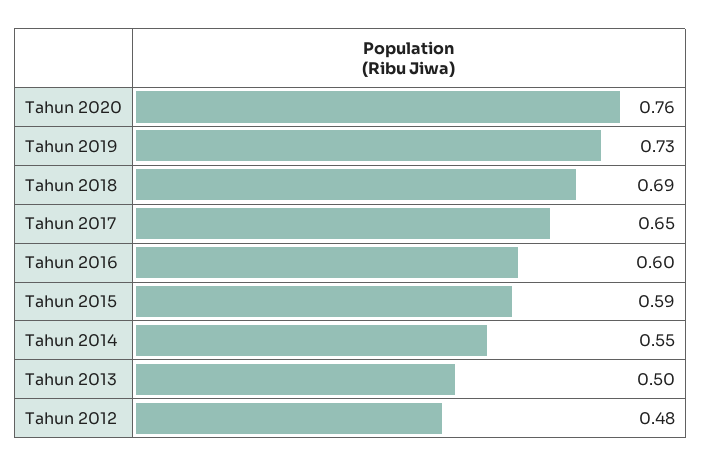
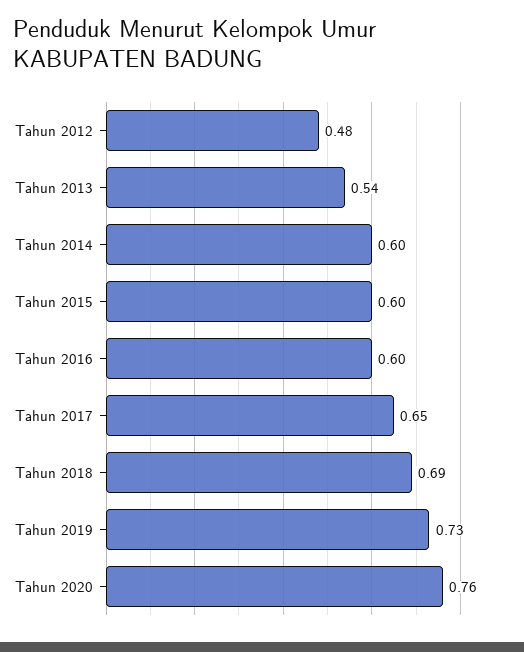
  {
    "Tahun 2020": 0.76,
    "Tahun 2019": 0.73,
    "Tahun 2018": 0.69,
    "Tahun 2017": 0.65,
    "Tahun 2016": 0.6,
-   "Tahun 2015": 0.59,
+   "Tahun 2015": 0.6,
-   "Tahun 2014": 0.55,
+   "Tahun 2014": 0.6,
-   "Tahun 2013": 0.5,
+   "Tahun 2013": 0.54,
    "Tahun 2012": 0.48
  }

